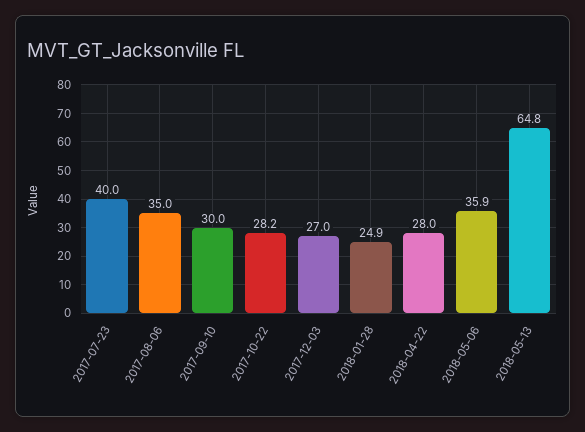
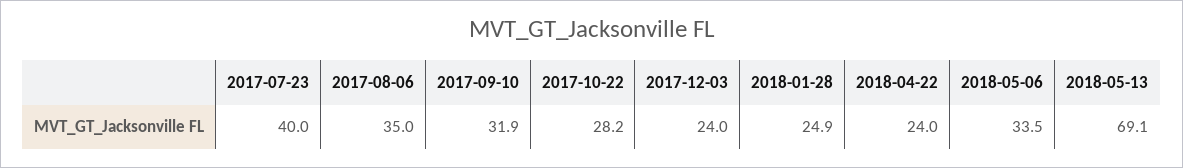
  {
    "2017-07-23": 40,
    "2017-08-06": 35,
-   "2017-09-10": 30,
+   "2017-09-10": 31.9,
    "2017-10-22": 28.2,
-   "2017-12-03": 27,
+   "2017-12-03": 24,
    "2018-01-28": 24.9,
-   "2018-04-22": 28,
+   "2018-04-22": 24,
-   "2018-05-06": 35.9,
+   "2018-05-06": 33.5,
-   "2018-05-13": 64.8
+   "2018-05-13": 69.1
  }

